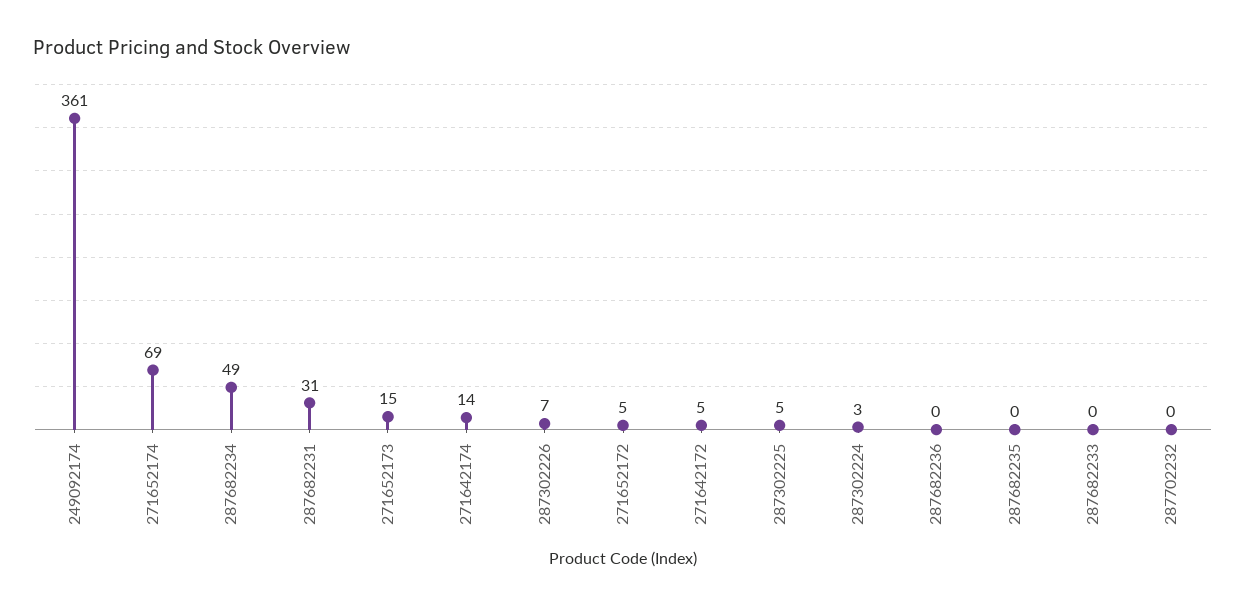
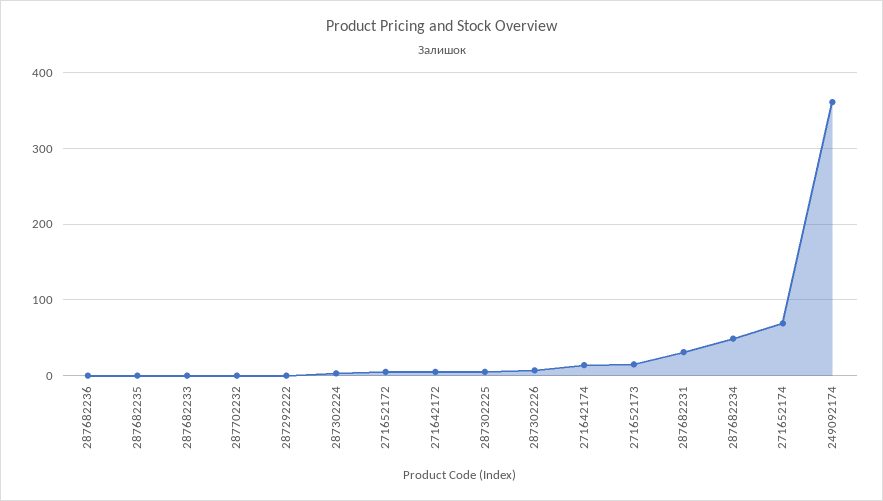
  {
    "249092174": 361,
    "271652174": 69,
    "287682234": 49,
    "287682231": 31,
    "271652173": 15,
    "271642174": 14,
    "287302226": 7,
    "271652172": 5,
    "271642172": 5,
    "287302225": 5,
    "287302224": 3,
    "287682236": 0,
    "287682235": 0,
    "287682233": 0,
-   "287702232": 0
+   "287702232": 0,
+   "287292222": 0
  }

